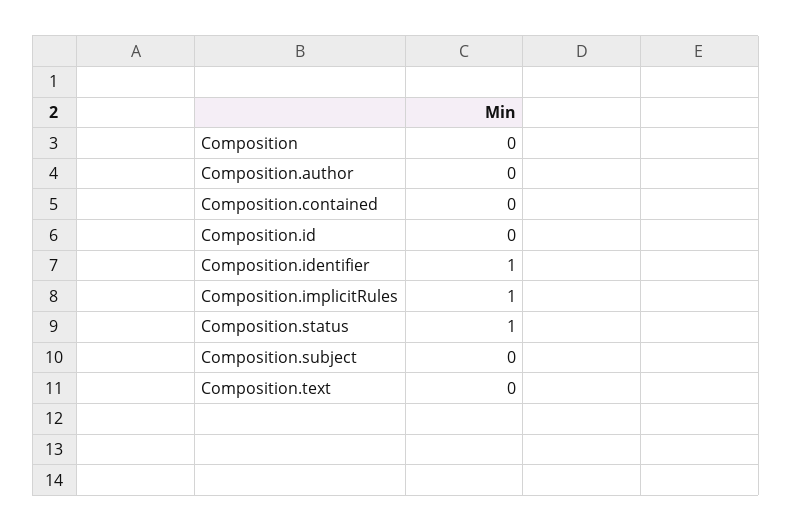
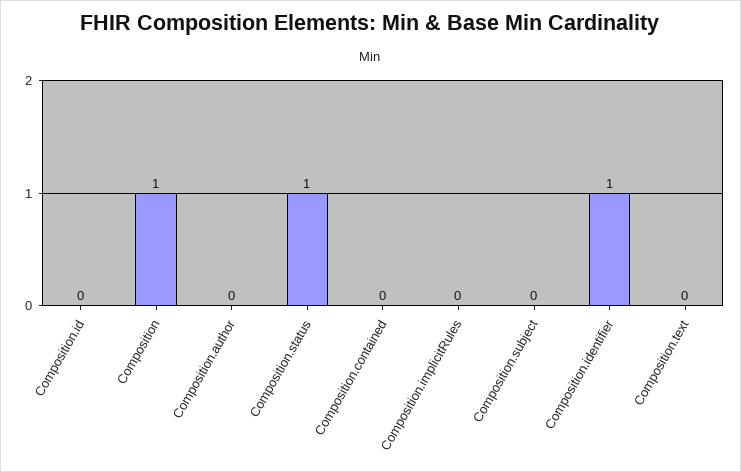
  {
-   "Composition": 0,
+   "Composition": 1,
    "Composition.author": 0,
    "Composition.contained": 0,
    "Composition.id": 0,
    "Composition.identifier": 1,
-   "Composition.implicitRules": 1,
+   "Composition.implicitRules": 0,
    "Composition.status": 1,
    "Composition.subject": 0,
    "Composition.text": 0
  }

